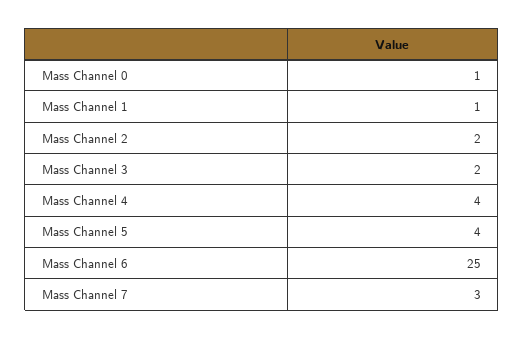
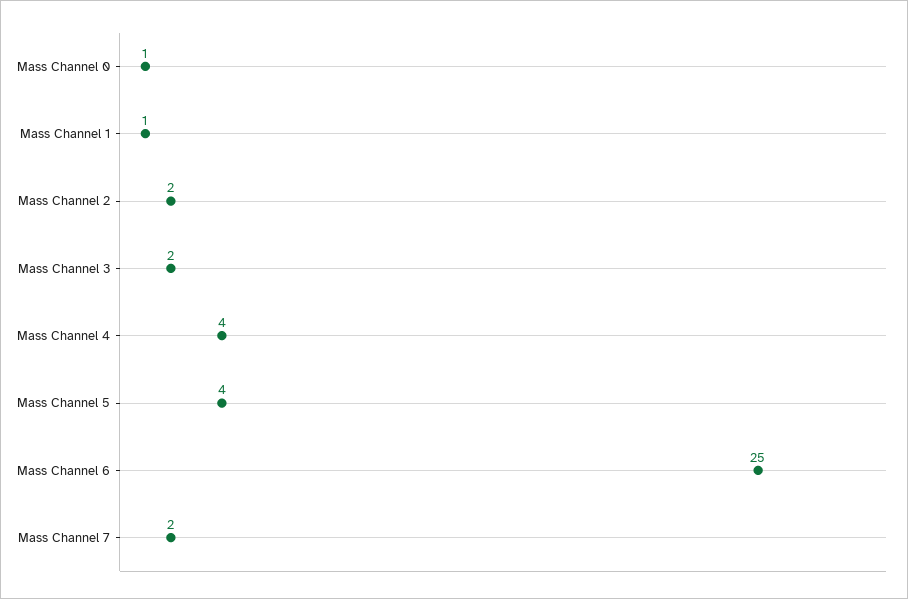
  {
    "Mass Channel 0": 1,
    "Mass Channel 1": 1,
    "Mass Channel 2": 2,
    "Mass Channel 3": 2,
    "Mass Channel 4": 4,
    "Mass Channel 5": 4,
    "Mass Channel 6": 25,
-   "Mass Channel 7": 3
+   "Mass Channel 7": 2
  }

